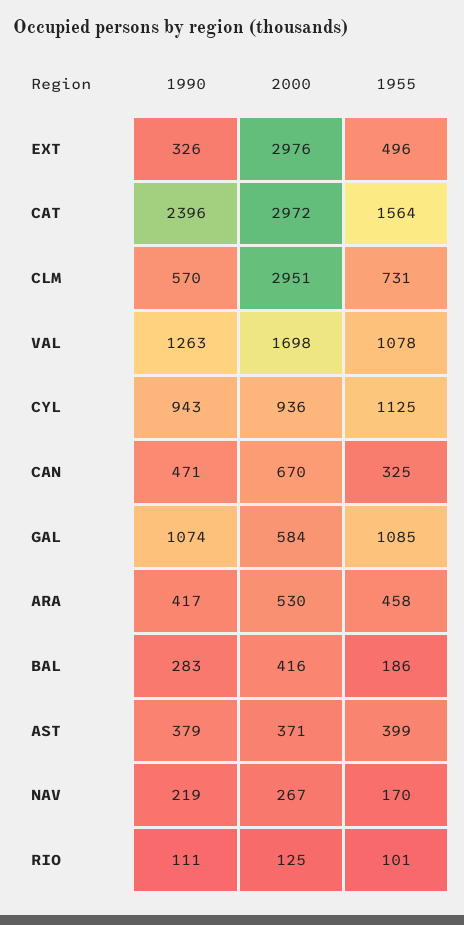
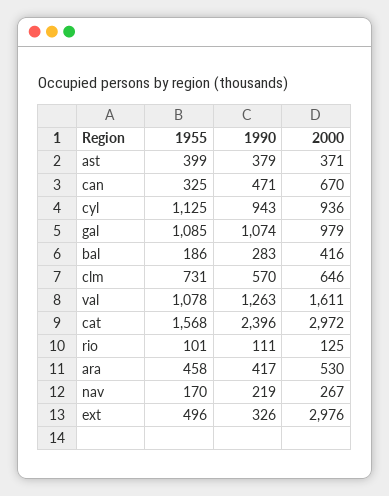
  {
    "1990": {
      "EXT": 326,
      "CAT": 2396,
      "CLM": 570,
      "VAL": 1263,
      "CYL": 943,
      "CAN": 471,
      "GAL": 1074,
      "ARA": 417,
      "BAL": 283,
      "AST": 379,
      "NAV": 219,
      "RIO": 111
    },
    "2000": {
      "EXT": 2976,
      "CAT": 2972,
-     "CLM": 2951,
+     "CLM": 646,
-     "VAL": 1698,
+     "VAL": 1611,
      "CYL": 936,
      "CAN": 670,
-     "GAL": 584,
+     "GAL": 979,
      "ARA": 530,
      "BAL": 416,
      "AST": 371,
      "NAV": 267,
      "RIO": 125
    },
    "1955": {
      "EXT": 496,
-     "CAT": 1564,
+     "CAT": 1568,
      "CLM": 731,
      "VAL": 1078,
      "CYL": 1125,
      "CAN": 325,
      "GAL": 1085,
      "ARA": 458,
      "BAL": 186,
      "AST": 399,
      "NAV": 170,
      "RIO": 101
    }
  }

